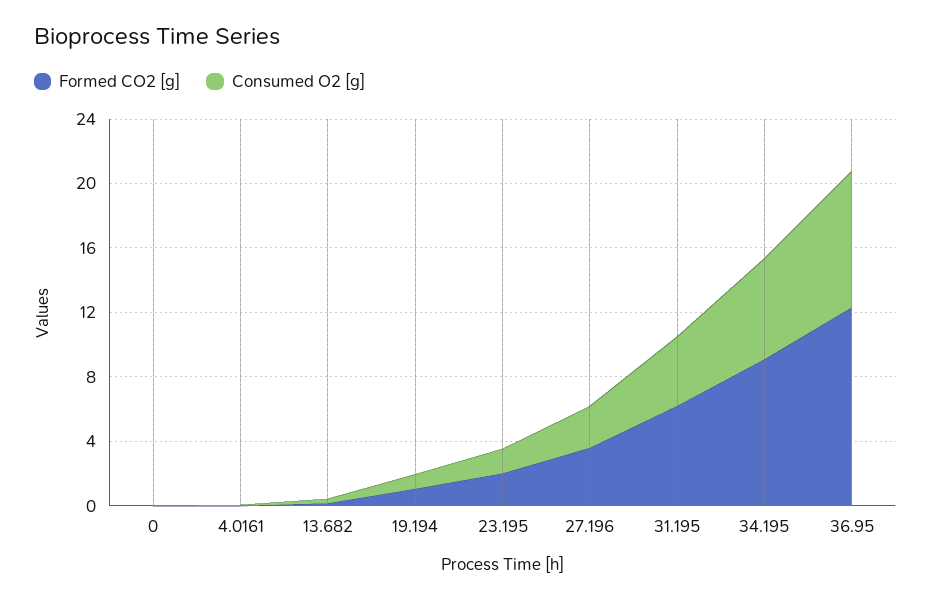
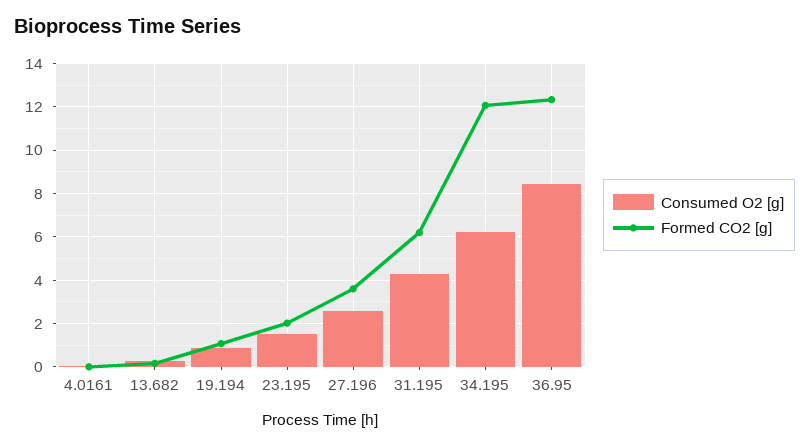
  {
    "Formed CO2 [g]": {
-     "0": 0,
      "4.0161": 0,
      "13.682": 0,
      "19.194": 1,
      "23.195": 2,
      "27.196": 3.5,
      "31.195": 6,
-     "34.195": 9,
+     "34.195": 12,
      "36.95": 12.5
    },
    "Consumed O2 [g]": {
-     "0": 0,
      "4.0161": 0,
      "13.682": 0.5,
      "19.194": 1,
      "23.195": 1.5,
      "27.196": 2.5,
      "31.195": 4.5,
      "34.195": 6,
      "36.95": 8.5
    }
  }

